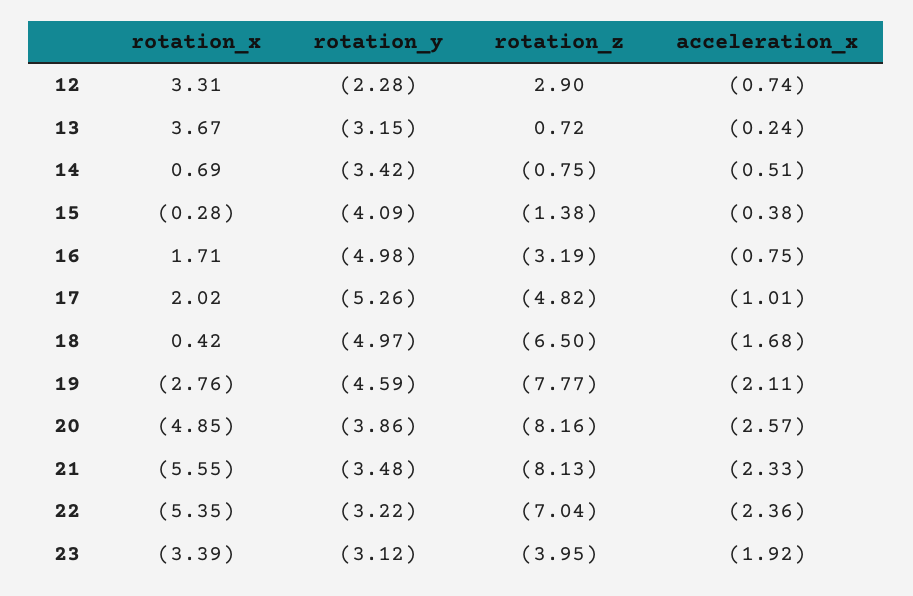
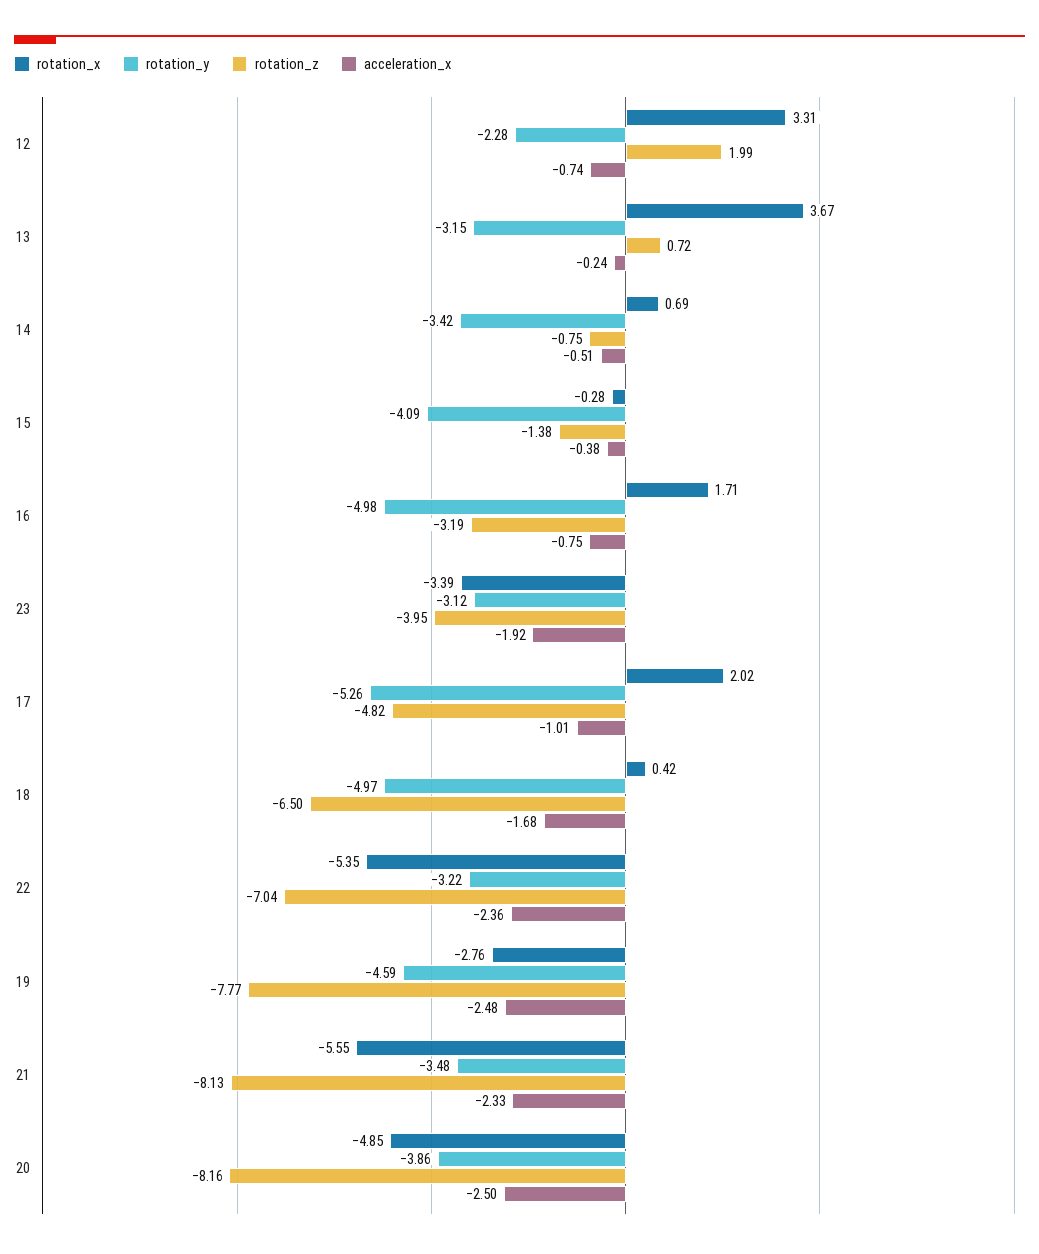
  {
    "rotation_x": {
      "12": 3.31,
      "13": 3.67,
      "14": 0.69,
      "15": -0.28,
      "16": 1.71,
      "17": 2.02,
      "18": 0.42,
      "19": -2.76,
      "20": -4.85,
      "21": -5.55,
      "22": -5.35,
      "23": -3.39
    },
    "rotation_y": {
      "12": -2.28,
      "13": -3.15,
      "14": -3.42,
      "15": -4.09,
      "16": -4.98,
      "17": -5.26,
      "18": -4.97,
      "19": -4.59,
      "20": -3.86,
      "21": -3.48,
      "22": -3.22,
      "23": -3.12
    },
    "rotation_z": {
-     "12": 2.9,
+     "12": 1.99,
      "13": 0.72,
      "14": -0.75,
      "15": -1.38,
      "16": -3.19,
      "17": -4.82,
      "18": -6.5,
      "19": -7.77,
      "20": -8.16,
      "21": -8.13,
      "22": -7.04,
      "23": -3.95
    },
    "acceleration_x": {
      "12": -0.74,
      "13": -0.24,
      "14": -0.51,
      "15": -0.38,
      "16": -0.75,
      "17": -1.01,
      "18": -1.68,
-     "19": -2.11,
+     "19": -2.48,
-     "20": -2.57,
+     "20": -2.5,
      "21": -2.33,
      "22": -2.36,
      "23": -1.92
    }
  }

